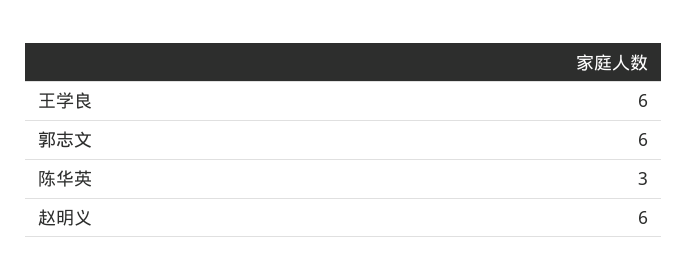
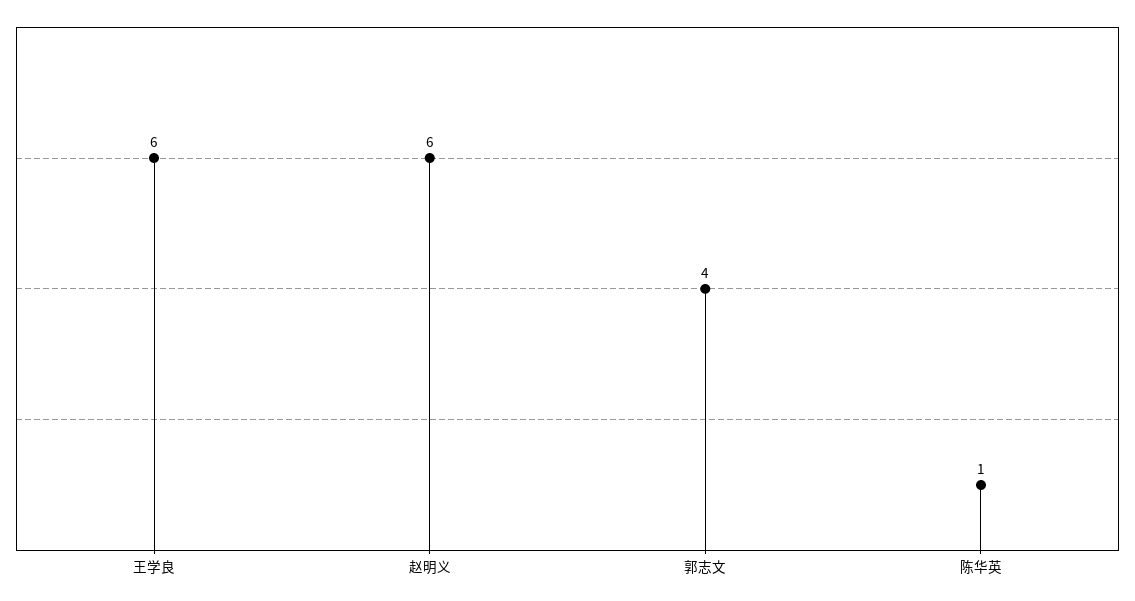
  {
    "王学良": 6,
-   "郭志文": 6,
+   "郭志文": 4,
-   "陈华英": 3,
+   "陈华英": 1,
    "赵明义": 6
  }

